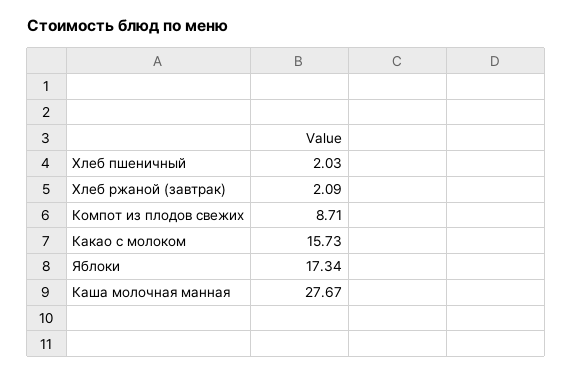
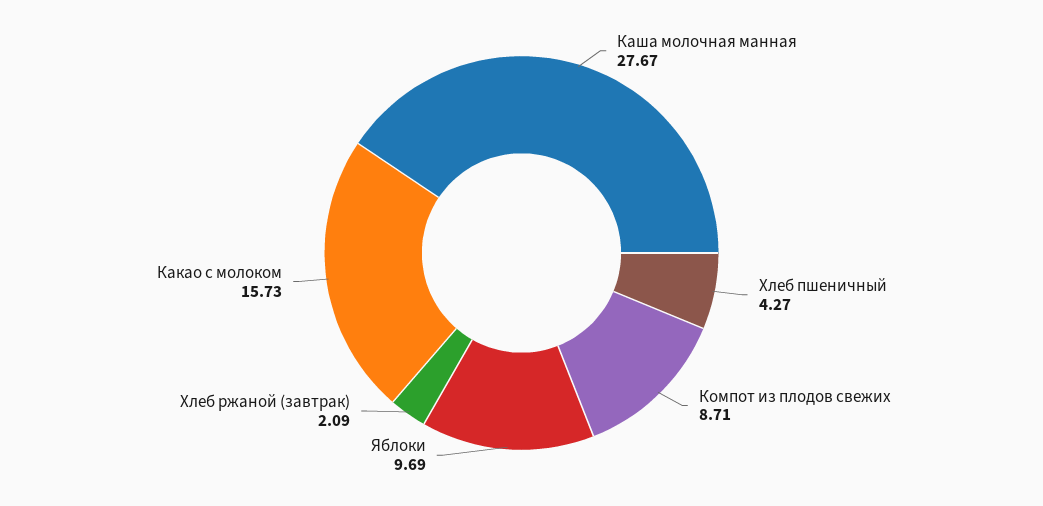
  {
-   "Хлеб пшеничный": 2.03,
+   "Хлеб пшеничный": 4.27,
    "Хлеб ржаной (завтрак)": 2.09,
    "Компот из плодов свежих": 8.71,
    "Какао с молоком": 15.73,
-   "Яблоки": 17.34,
+   "Яблоки": 9.69,
    "Каша молочная манная": 27.67
  }

